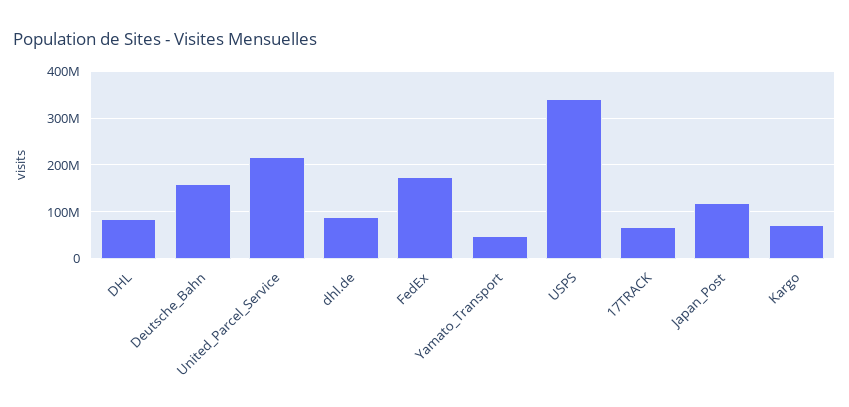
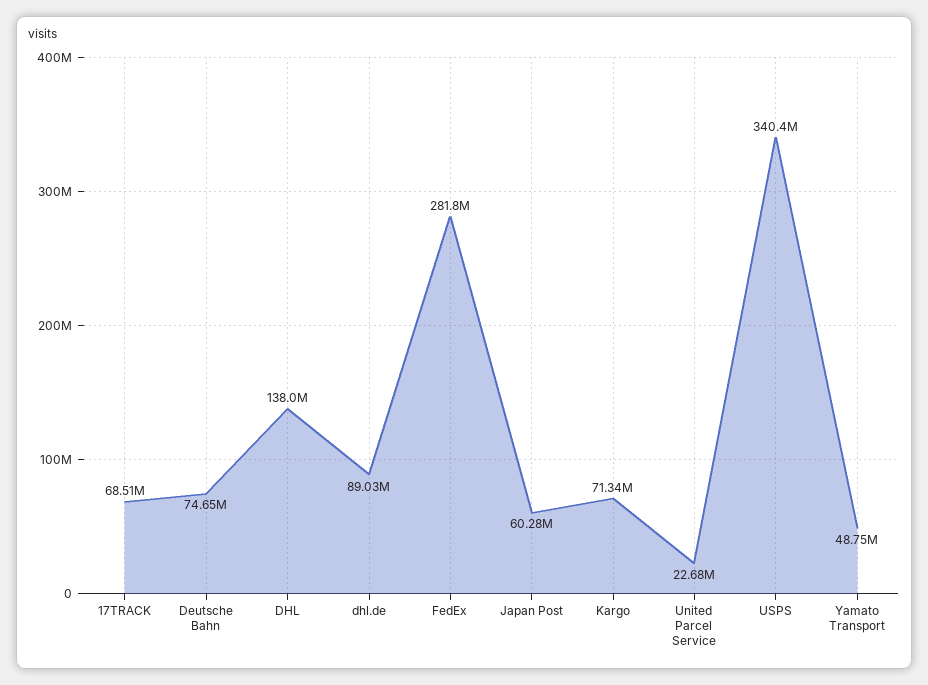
  {
-   "DHL": 80000000,
+   "DHL": 138000000,
-   "Deutsche_Bahn": 160000000,
+   "Deutsche_Bahn": 74650000,
-   "United_Parcel_Service": 220000000,
+   "United_Parcel_Service": 22680000,
    "dhl.de": 89030000,
-   "FedEx": 180000000,
+   "FedEx": 281800000,
    "Yamato_Transport": 48750000,
    "USPS": 340400000,
    "17TRACK": 68510000,
-   "Japan_Post": 120000000,
+   "Japan_Post": 60280000,
    "Kargo": 71340000
  }

